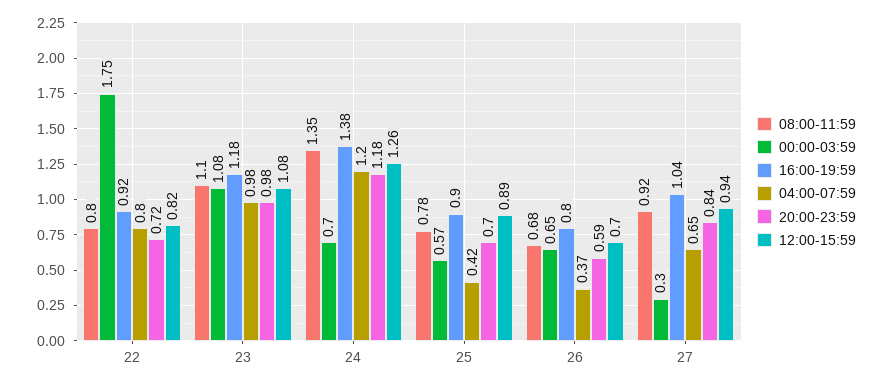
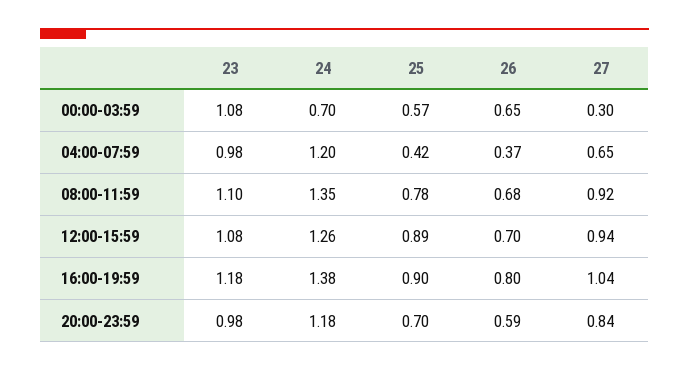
  {
    "08:00-11:59": {
-     "22": 0.8,
      "23": 1.1,
      "24": 1.35,
      "25": 0.78,
      "26": 0.68,
      "27": 0.92
    },
    "00:00-03:59": {
-     "22": 1.75,
      "23": 1.08,
      "24": 0.7,
      "25": 0.57,
      "26": 0.65,
      "27": 0.3
    },
    "16:00-19:59": {
-     "22": 0.92,
      "23": 1.18,
      "24": 1.38,
      "25": 0.9,
      "26": 0.8,
      "27": 1.04
    },
    "04:00-07:59": {
-     "22": 0.8,
      "23": 0.98,
      "24": 1.2,
      "25": 0.42,
      "26": 0.37,
      "27": 0.65
    },
    "20:00-23:59": {
-     "22": 0.72,
      "23": 0.98,
      "24": 1.18,
      "25": 0.7,
      "26": 0.59,
      "27": 0.84
    },
    "12:00-15:59": {
-     "22": 0.82,
      "23": 1.08,
      "24": 1.26,
      "25": 0.89,
      "26": 0.7,
      "27": 0.94
    }
  }

